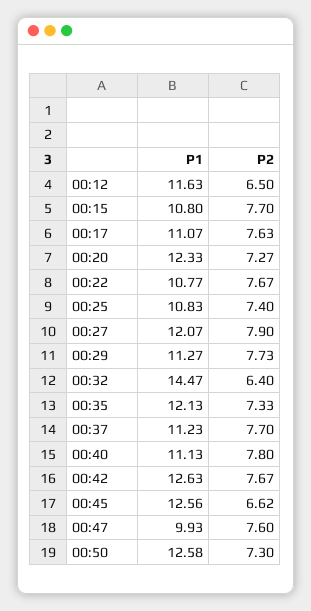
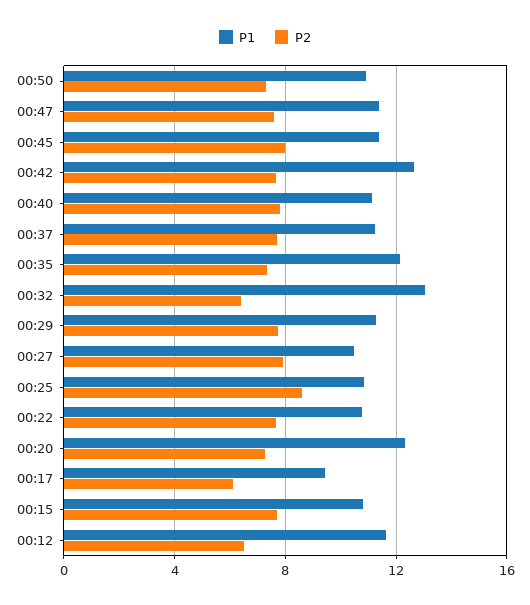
  {
    "P1": {
      "00:12": 11.63,
      "00:15": 10.8,
-     "00:17": 11.07,
+     "00:17": 9.5,
      "00:20": 12.33,
      "00:22": 10.77,
      "00:25": 10.83,
-     "00:27": 12.07,
+     "00:27": 10.5,
      "00:29": 11.27,
-     "00:32": 14.47,
+     "00:32": 13,
      "00:35": 12.13,
      "00:37": 11.23,
      "00:40": 11.13,
      "00:42": 12.63,
-     "00:45": 12.56,
+     "00:45": 11.5,
-     "00:47": 9.93,
+     "00:47": 11.5,
-     "00:50": 12.58
+     "00:50": 11
    },
    "P2": {
      "00:12": 6.5,
      "00:15": 7.7,
-     "00:17": 7.63,
+     "00:17": 6,
      "00:20": 7.27,
      "00:22": 7.67,
-     "00:25": 7.4,
+     "00:25": 8.5,
      "00:27": 7.9,
      "00:29": 7.73,
      "00:32": 6.4,
      "00:35": 7.33,
      "00:37": 7.7,
      "00:40": 7.8,
      "00:42": 7.67,
-     "00:45": 6.62,
+     "00:45": 8,
      "00:47": 7.6,
      "00:50": 7.3
    }
  }

